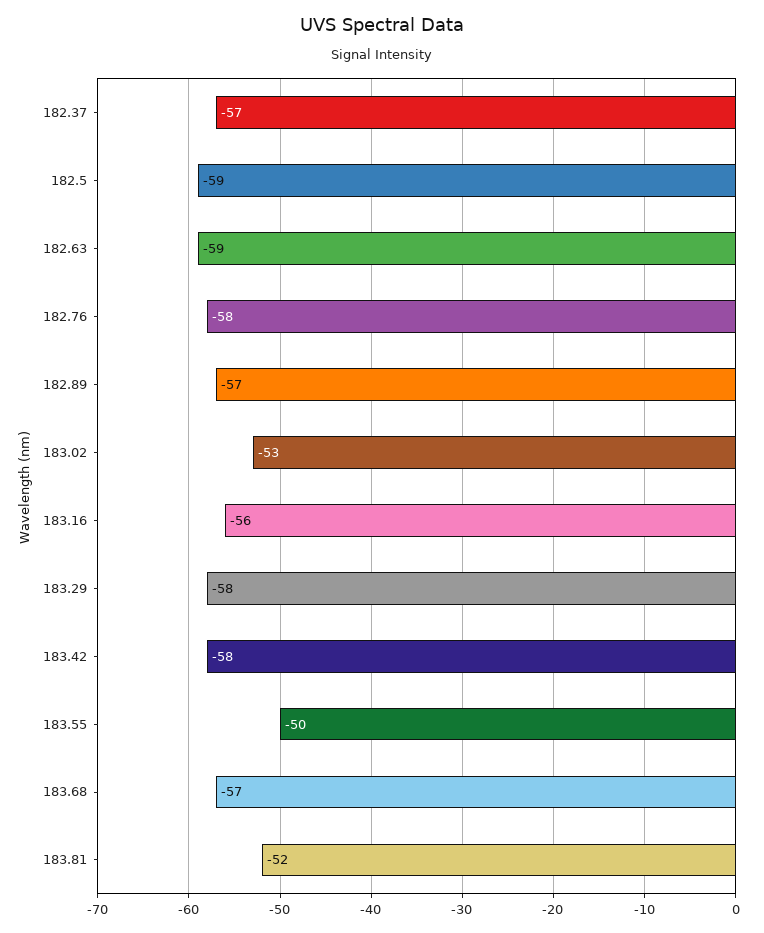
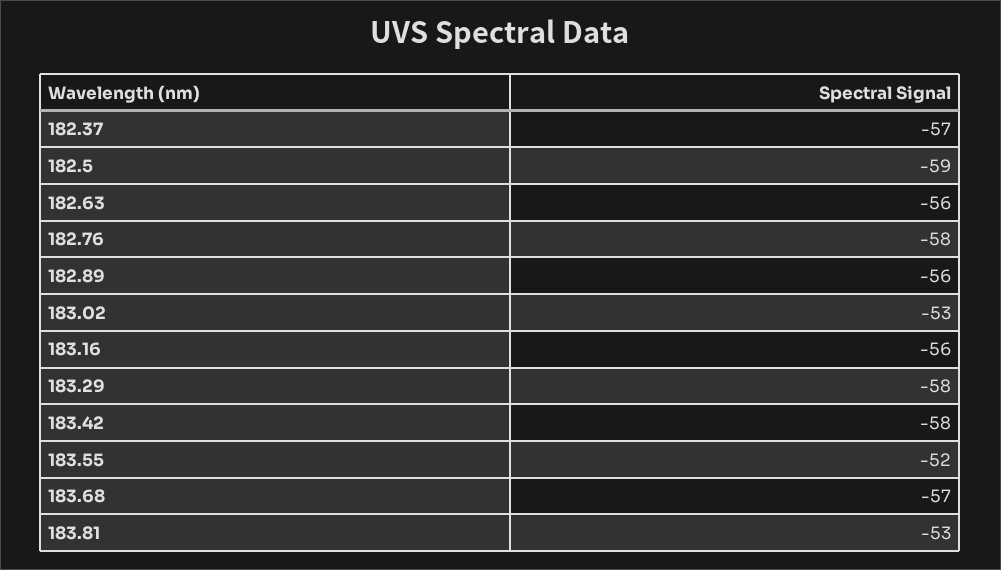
  {
    "182.37": -57,
    "182.5": -59,
-   "182.63": -59,
+   "182.63": -56,
    "182.76": -58,
-   "182.89": -57,
+   "182.89": -56,
    "183.02": -53,
    "183.16": -56,
    "183.29": -58,
    "183.42": -58,
-   "183.55": -50,
+   "183.55": -52,
    "183.68": -57,
-   "183.81": -52
+   "183.81": -53
  }

